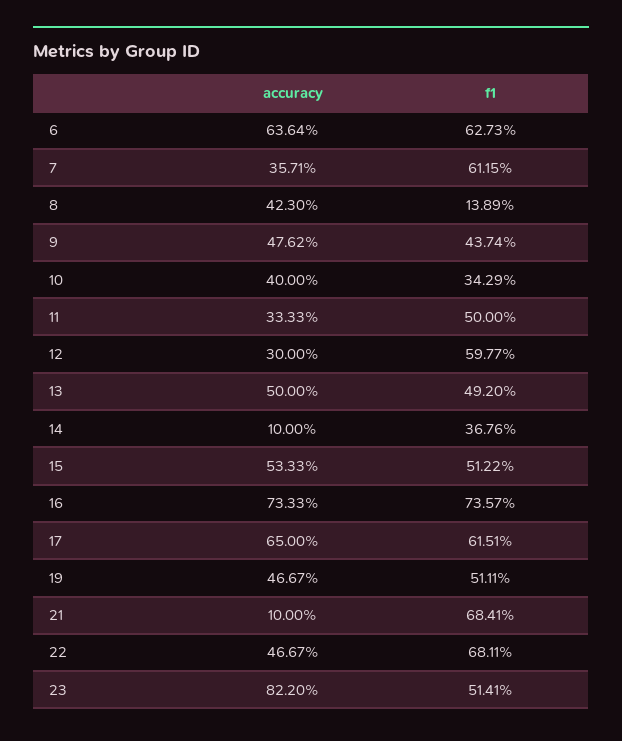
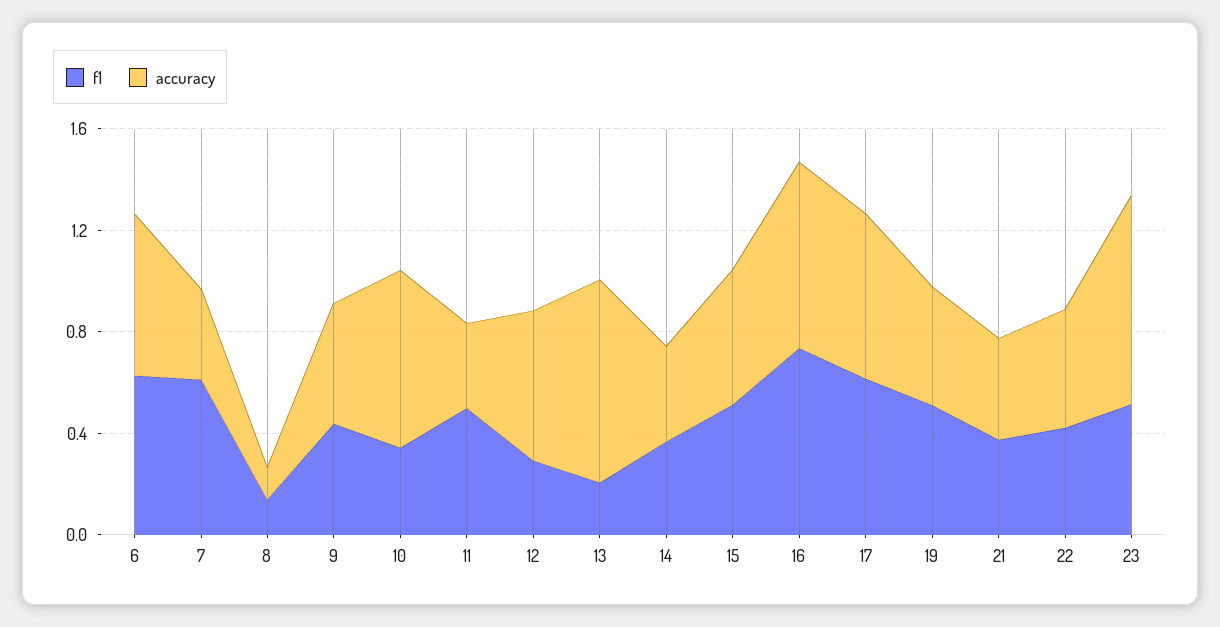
  {
    "accuracy": {
      "6": 0.6364,
      "7": 0.3571,
-     "8": 0.423,
+     "8": 0.1,
      "9": 0.4762,
-     "10": 0.4,
+     "10": 0.7,
      "11": 0.3333,
-     "12": 0.3,
+     "12": 0.6,
-     "13": 0.5,
+     "13": 0.8,
-     "14": 0.1,
+     "14": 0.4,
      "15": 0.5333,
      "16": 0.7333,
      "17": 0.65,
      "19": 0.4667,
-     "21": 0.1,
+     "21": 0.4,
      "22": 0.4667,
      "23": 0.822
    },
    "f1": {
      "6": 0.6273,
      "7": 0.6115,
      "8": 0.1389,
      "9": 0.4374,
      "10": 0.3429,
      "11": 0.5,
-     "12": 0.5977,
+     "12": 0.3,
-     "13": 0.492,
+     "13": 0.2,
      "14": 0.3676,
      "15": 0.5122,
      "16": 0.7357,
      "17": 0.6151,
      "19": 0.5111,
-     "21": 0.6841,
+     "21": 0.4,
-     "22": 0.6811,
+     "22": 0.4,
      "23": 0.5141
    }
  }

